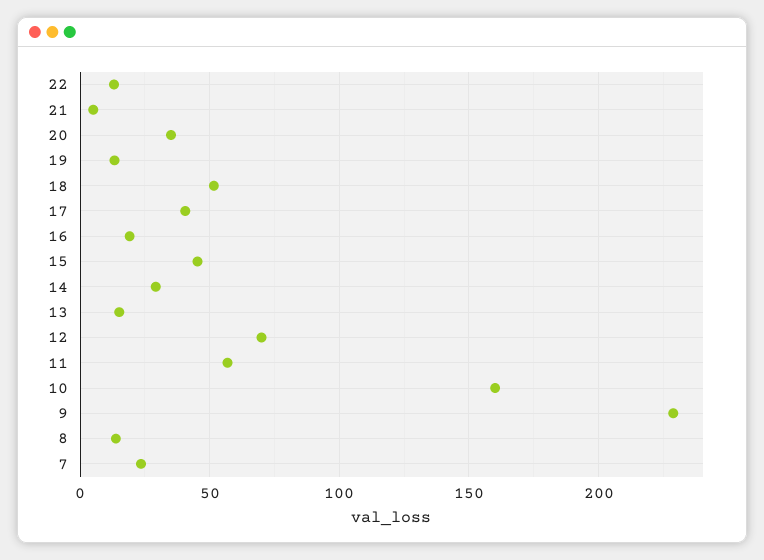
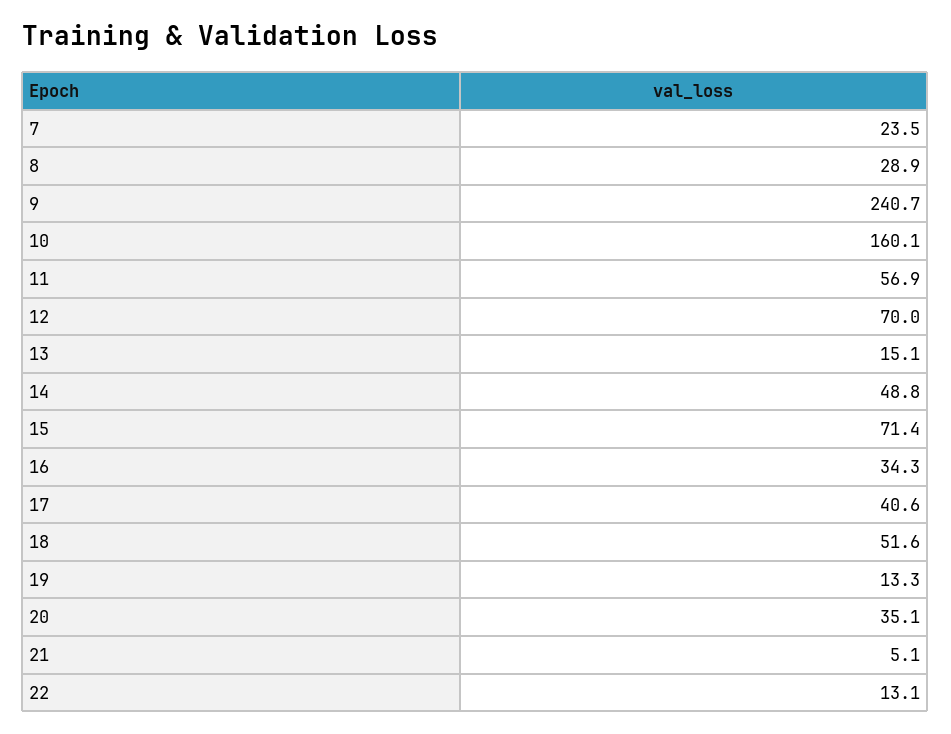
  {
    "22": 13.1,
    "21": 5.1,
    "20": 35.1,
    "19": 13.3,
    "18": 51.6,
    "17": 40.6,
-   "16": 20,
+   "16": 34.3,
-   "15": 45,
+   "15": 71.4,
-   "14": 30,
+   "14": 48.8,
    "13": 15.1,
    "12": 70,
    "11": 56.9,
    "10": 160.1,
-   "9": 230,
+   "9": 240.7,
-   "8": 15,
+   "8": 28.9,
    "7": 23.5
  }

